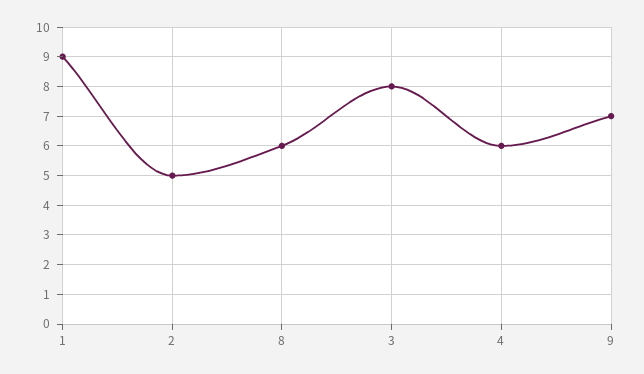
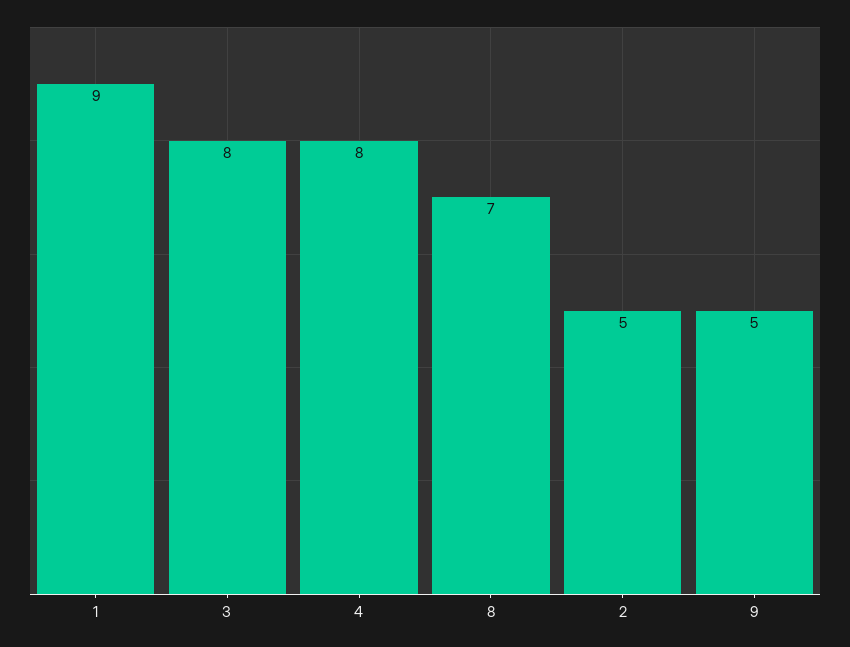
  {
    "1": 9,
    "2": 5,
-   "8": 6,
+   "8": 7,
    "3": 8,
-   "4": 6,
+   "4": 8,
-   "9": 7
+   "9": 5
  }

